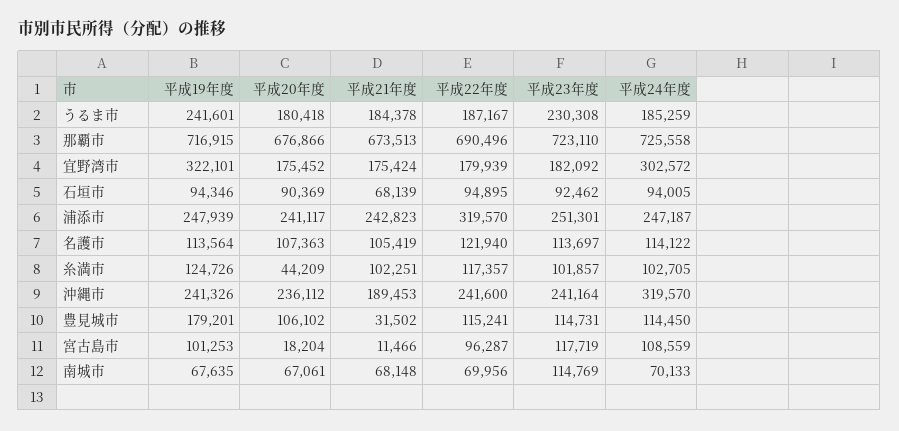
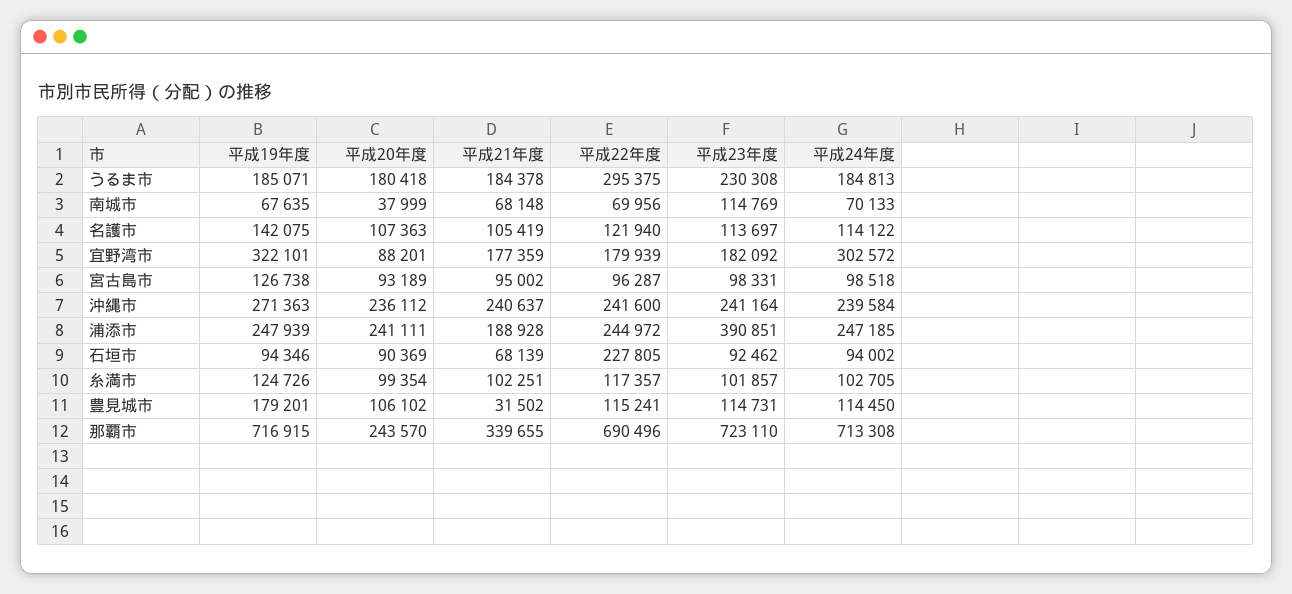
  {
    "平成19年度": {
-     "うるま市": 241601,
+     "うるま市": 185071,
      "那覇市": 716915,
      "宜野湾市": 322101,
      "石垣市": 94346,
      "浦添市": 247939,
-     "名護市": 113564,
+     "名護市": 142075,
      "糸満市": 124726,
-     "沖縄市": 241326,
+     "沖縄市": 271363,
      "豊見城市": 179201,
-     "宮古島市": 101253,
+     "宮古島市": 126738,
      "南城市": 67635
    },
    "平成20年度": {
      "うるま市": 180418,
-     "那覇市": 676866,
+     "那覇市": 243570,
-     "宜野湾市": 175452,
+     "宜野湾市": 88201,
      "石垣市": 90369,
-     "浦添市": 241117,
+     "浦添市": 241111,
      "名護市": 107363,
-     "糸満市": 44209,
+     "糸満市": 99354,
      "沖縄市": 236112,
      "豊見城市": 106102,
-     "宮古島市": 18204,
+     "宮古島市": 93189,
-     "南城市": 67061
+     "南城市": 37999
    },
    "平成21年度": {
      "うるま市": 184378,
-     "那覇市": 673513,
+     "那覇市": 339655,
-     "宜野湾市": 175424,
+     "宜野湾市": 177359,
      "石垣市": 68139,
-     "浦添市": 242823,
+     "浦添市": 188928,
      "名護市": 105419,
      "糸満市": 102251,
-     "沖縄市": 189453,
+     "沖縄市": 240637,
      "豊見城市": 31502,
-     "宮古島市": 11466,
+     "宮古島市": 95002,
      "南城市": 68148
    },
    "平成22年度": {
-     "うるま市": 187167,
+     "うるま市": 295375,
      "那覇市": 690496,
      "宜野湾市": 179939,
-     "石垣市": 94895,
+     "石垣市": 227805,
-     "浦添市": 319570,
+     "浦添市": 244972,
      "名護市": 121940,
      "糸満市": 117357,
      "沖縄市": 241600,
      "豊見城市": 115241,
      "宮古島市": 96287,
      "南城市": 69956
    },
    "平成23年度": {
      "うるま市": 230308,
      "那覇市": 723110,
      "宜野湾市": 182092,
      "石垣市": 92462,
-     "浦添市": 251301,
+     "浦添市": 390851,
      "名護市": 113697,
      "糸満市": 101857,
      "沖縄市": 241164,
      "豊見城市": 114731,
-     "宮古島市": 117719,
+     "宮古島市": 98331,
      "南城市": 114769
    },
    "平成24年度": {
-     "うるま市": 185259,
+     "うるま市": 184813,
-     "那覇市": 725558,
+     "那覇市": 713308,
      "宜野湾市": 302572,
-     "石垣市": 94005,
+     "石垣市": 94002,
-     "浦添市": 247187,
+     "浦添市": 247185,
      "名護市": 114122,
      "糸満市": 102705,
-     "沖縄市": 319570,
+     "沖縄市": 239584,
      "豊見城市": 114450,
-     "宮古島市": 108559,
+     "宮古島市": 98518,
      "南城市": 70133
    }
  }

